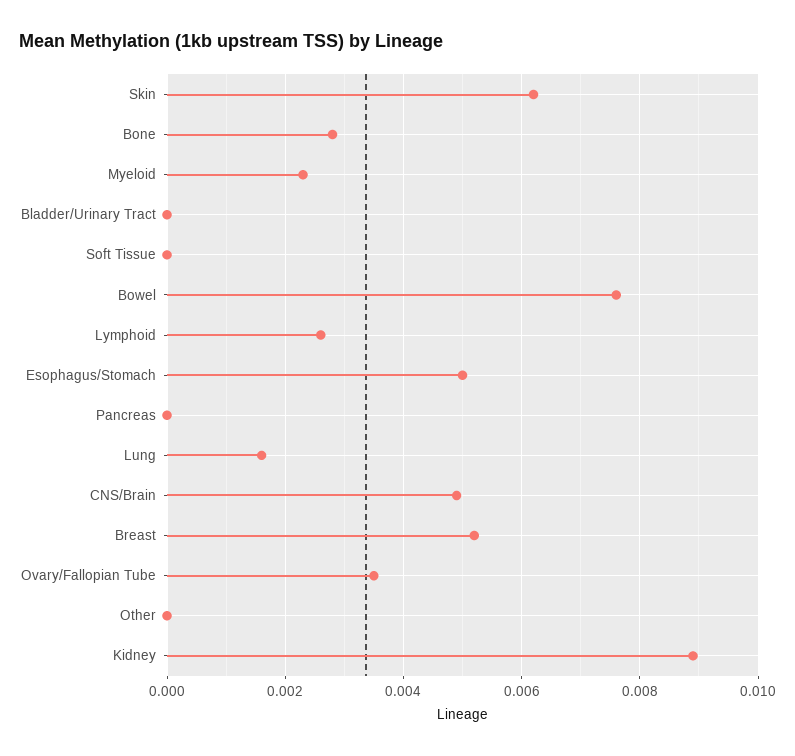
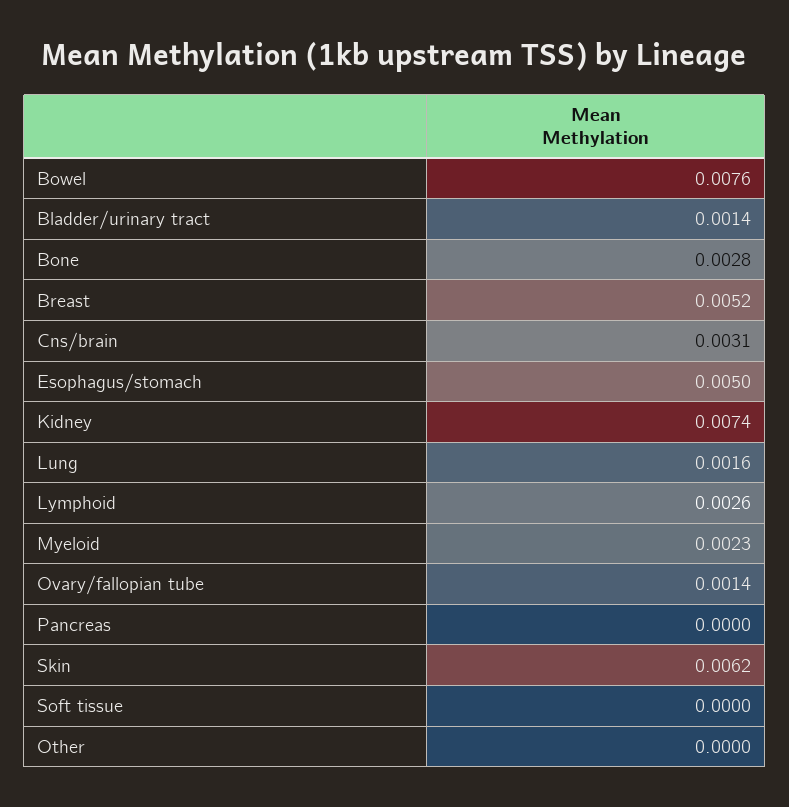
  {
    "Skin": 0.0062,
    "Bone": 0.0028,
    "Myeloid": 0.0023,
-   "Bladder/Urinary Tract": 0,
+   "Bladder/Urinary Tract": 0.0014,
    "Soft Tissue": 0,
    "Bowel": 0.0076,
    "Lymphoid": 0.0026,
    "Esophagus/Stomach": 0.005,
    "Pancreas": 0,
    "Lung": 0.0016,
-   "CNS/Brain": 0.005,
+   "CNS/Brain": 0.0031,
    "Breast": 0.0052,
-   "Ovary/Fallopian Tube": 0.0035,
+   "Ovary/Fallopian Tube": 0.0014,
    "Other": 0,
-   "Kidney": 0.009
+   "Kidney": 0.0074
  }

